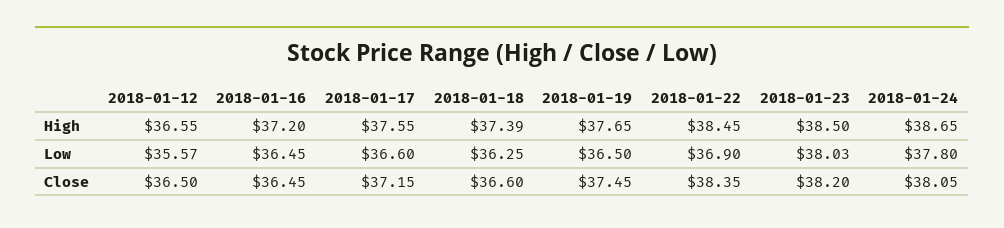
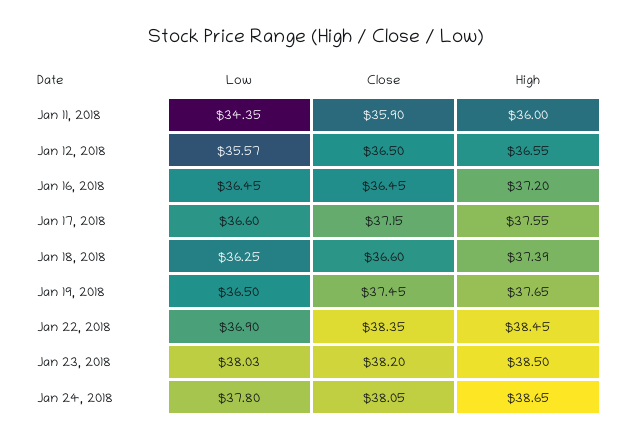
  {
    "2018-01-12": {
      "High": 36.55,
      "Low": 35.57,
      "Close": 36.5
    },
    "2018-01-16": {
      "High": 37.2,
      "Low": 36.45,
      "Close": 36.45
    },
    "2018-01-17": {
      "High": 37.55,
      "Low": 36.6,
      "Close": 37.15
    },
    "2018-01-18": {
      "High": 37.39,
      "Low": 36.25,
      "Close": 36.6
    },
    "2018-01-19": {
      "High": 37.65,
      "Low": 36.5,
      "Close": 37.45
    },
    "2018-01-22": {
      "High": 38.45,
      "Low": 36.9,
      "Close": 38.35
    },
    "2018-01-23": {
      "High": 38.5,
      "Low": 38.03,
      "Close": 38.2
    },
    "2018-01-24": {
      "High": 38.65,
      "Low": 37.8,
      "Close": 38.05
-   }
+   },
+   "Jan 11, 2018": {
+     "Low": 34.35,
+     "Close": 35.9,
+     "High": 36
+   }
  }

